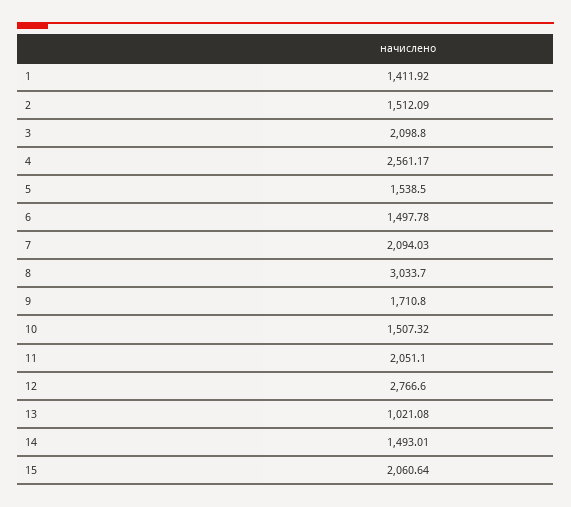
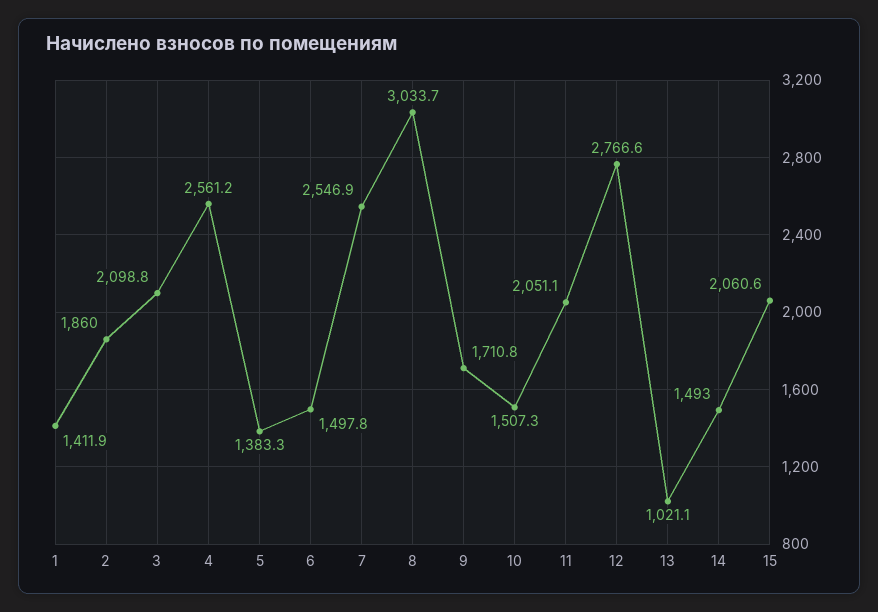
  {
    "1": 1411.92,
-   "2": 1512.09,
+   "2": 1860,
    "3": 2098.8,
    "4": 2561.17,
-   "5": 1538.5,
+   "5": 1383.3,
    "6": 1497.78,
-   "7": 2094.03,
+   "7": 2546.9,
    "8": 3033.7,
    "9": 1710.8,
    "10": 1507.32,
    "11": 2051.1,
    "12": 2766.6,
    "13": 1021.08,
    "14": 1493.01,
    "15": 2060.64
  }

